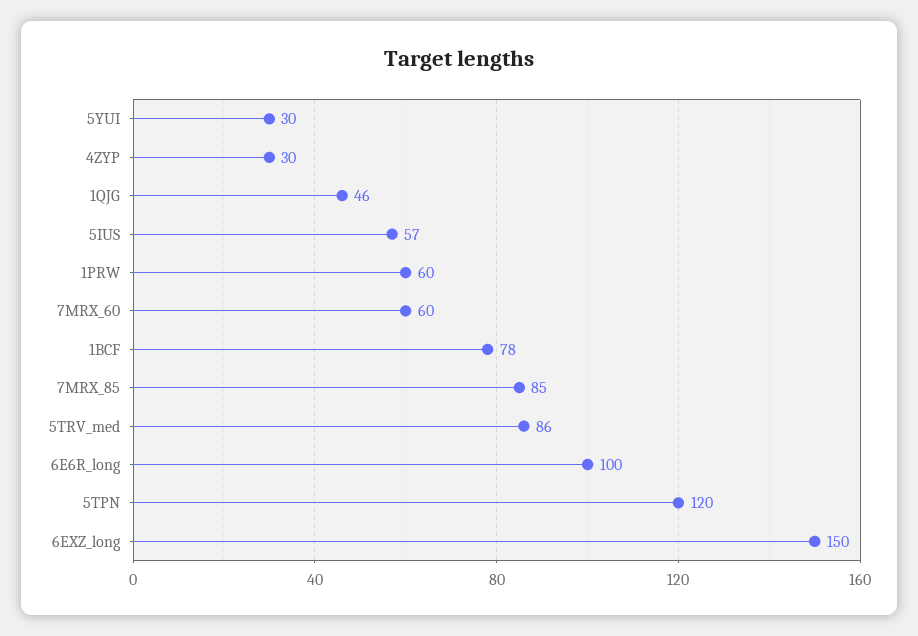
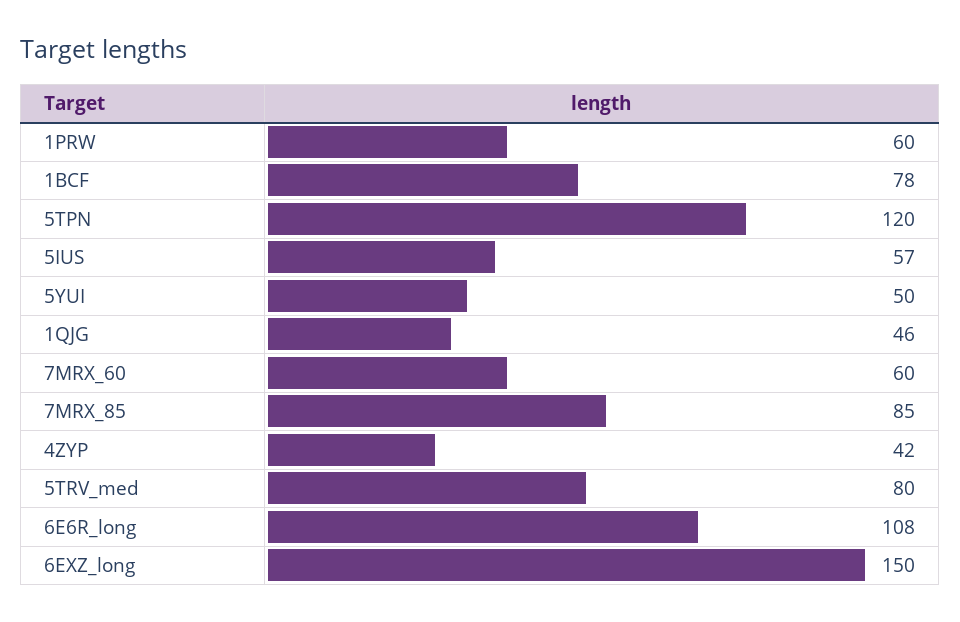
  {
-   "5YUI": 30,
+   "5YUI": 50,
-   "4ZYP": 30,
+   "4ZYP": 42,
    "1QJG": 46,
    "5IUS": 57,
    "1PRW": 60,
    "7MRX_60": 60,
    "1BCF": 78,
    "7MRX_85": 85,
-   "5TRV_med": 86,
+   "5TRV_med": 80,
-   "6E6R_long": 100,
+   "6E6R_long": 108,
    "5TPN": 120,
    "6EXZ_long": 150
  }

